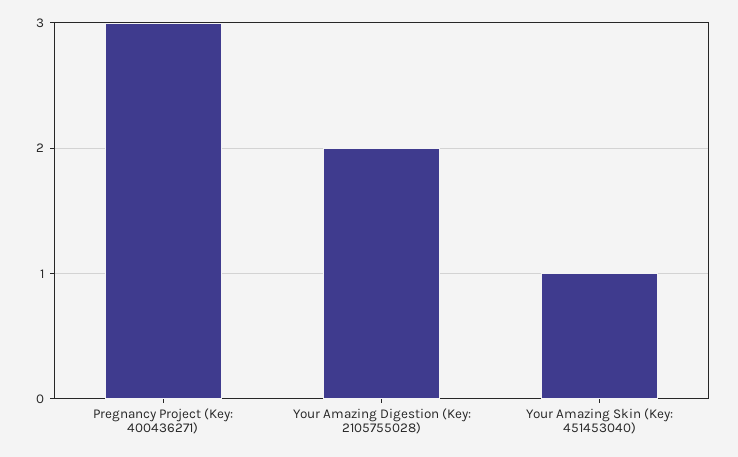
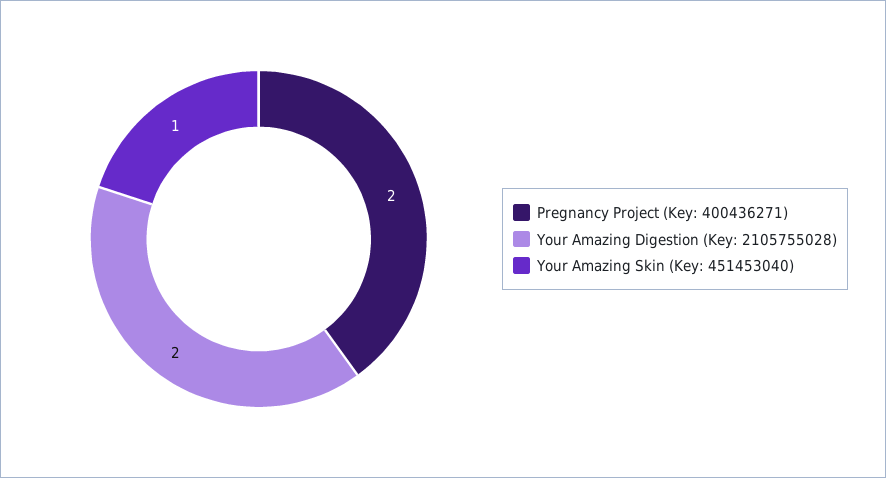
  {
-   "Pregnancy Project (Key: 400436271)": 3,
+   "Pregnancy Project (Key: 400436271)": 2,
    "Your Amazing Digestion (Key: 2105755028)": 2,
    "Your Amazing Skin (Key: 451453040)": 1
  }

